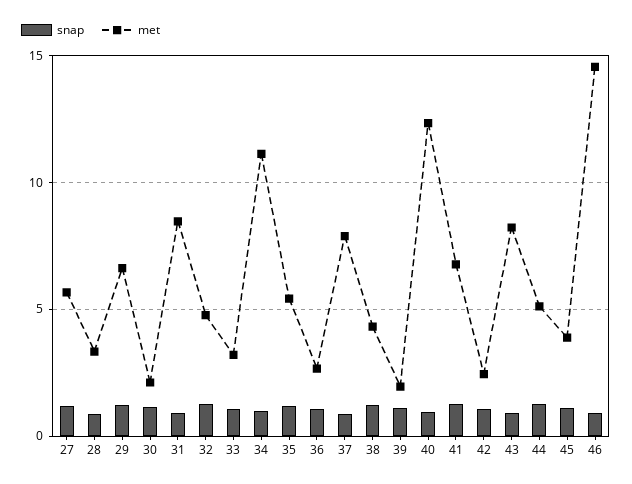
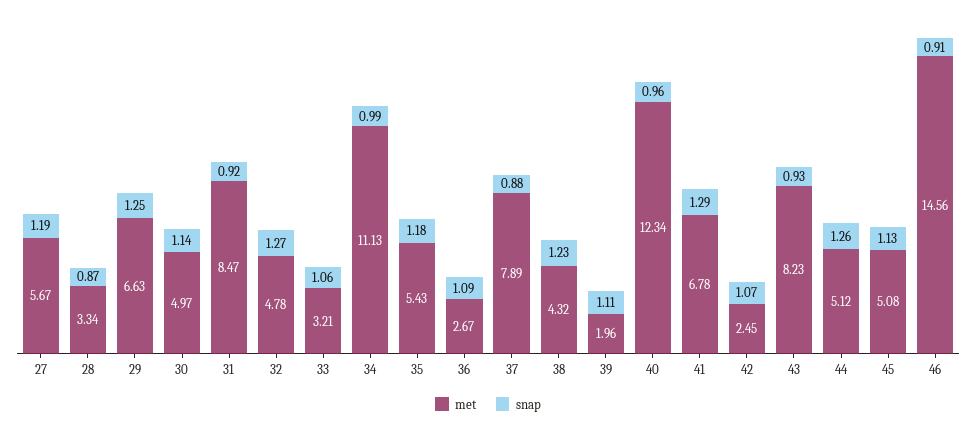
  {
    "snap": {
      "27": 1.19,
      "28": 0.87,
      "29": 1.25,
      "30": 1.14,
      "31": 0.92,
      "32": 1.27,
      "33": 1.06,
      "34": 0.99,
      "35": 1.18,
      "36": 1.09,
      "37": 0.88,
      "38": 1.23,
      "39": 1.11,
      "40": 0.96,
      "41": 1.29,
      "42": 1.07,
      "43": 0.93,
      "44": 1.26,
      "45": 1.13,
      "46": 0.91
    },
    "met": {
      "27": 5.67,
      "28": 3.34,
      "29": 6.63,
-     "30": 2,
+     "30": 4.97,
      "31": 8.47,
      "32": 4.78,
      "33": 3.21,
      "34": 11.13,
      "35": 5.43,
      "36": 2.67,
      "37": 7.89,
      "38": 4.32,
      "39": 1.96,
      "40": 12.34,
      "41": 6.78,
      "42": 2.45,
      "43": 8.23,
      "44": 5.12,
-     "45": 4,
+     "45": 5.08,
      "46": 14.56
    }
  }

